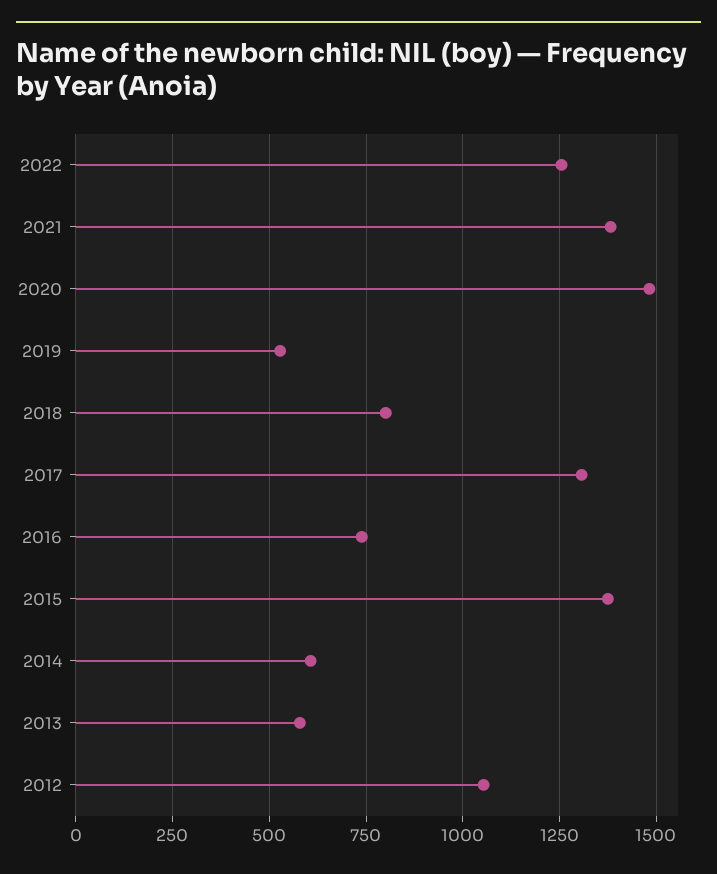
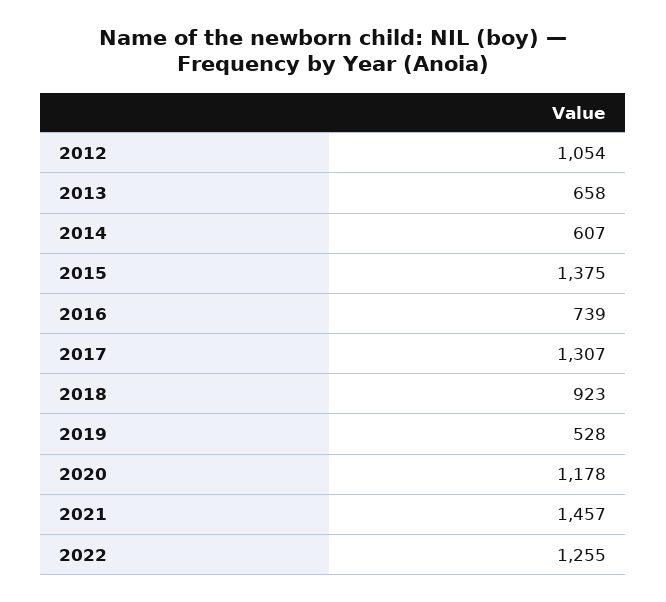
  {
    "2022": 1255,
-   "2021": 1375,
+   "2021": 1457,
-   "2020": 1475,
+   "2020": 1178,
    "2019": 528,
-   "2018": 800,
+   "2018": 923,
    "2017": 1307,
    "2016": 739,
    "2015": 1375,
    "2014": 607,
-   "2013": 575,
+   "2013": 658,
    "2012": 1054
  }

